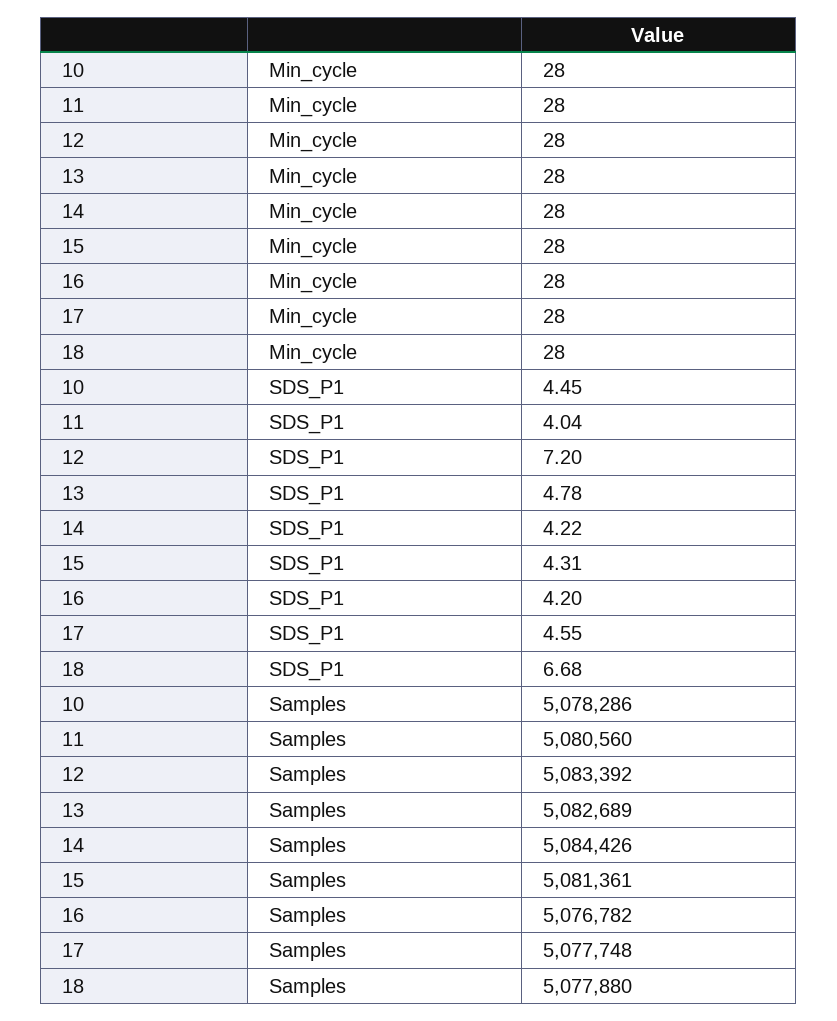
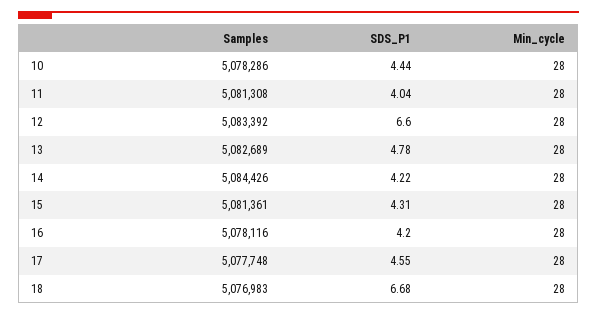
  {
    "10": {
      "Min_cycle": 28,
-     "SDS_P1": 4.45,
+     "SDS_P1": 4.44,
      "Samples": 5078286
    },
    "11": {
      "Min_cycle": 28,
      "SDS_P1": 4.04,
-     "Samples": 5080560
+     "Samples": 5081308
    },
    "12": {
      "Min_cycle": 28,
-     "SDS_P1": 7.2,
+     "SDS_P1": 6.6,
      "Samples": 5083392
    },
    "13": {
      "Min_cycle": 28,
      "SDS_P1": 4.78,
      "Samples": 5082689
    },
    "14": {
      "Min_cycle": 28,
      "SDS_P1": 4.22,
      "Samples": 5084426
    },
    "15": {
      "Min_cycle": 28,
      "SDS_P1": 4.31,
      "Samples": 5081361
    },
    "16": {
      "Min_cycle": 28,
      "SDS_P1": 4.2,
-     "Samples": 5076782
+     "Samples": 5078116
    },
    "17": {
      "Min_cycle": 28,
      "SDS_P1": 4.55,
      "Samples": 5077748
    },
    "18": {
      "Min_cycle": 28,
      "SDS_P1": 6.68,
-     "Samples": 5077880
+     "Samples": 5076983
    }
  }

